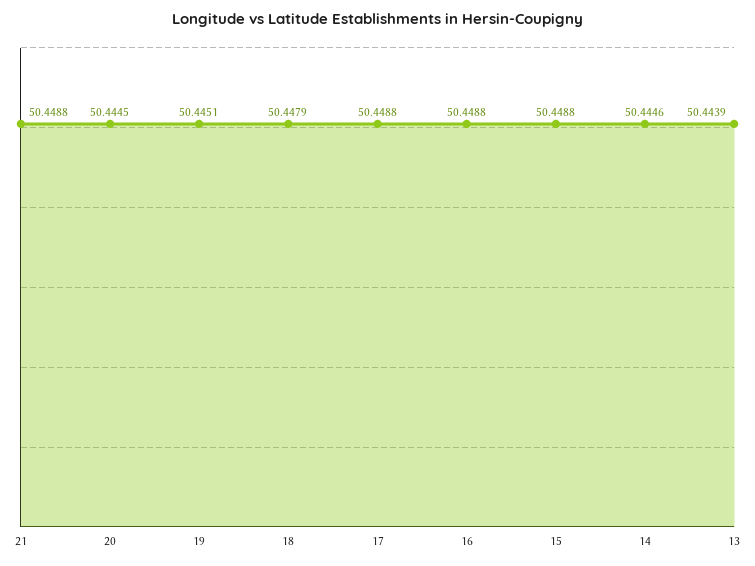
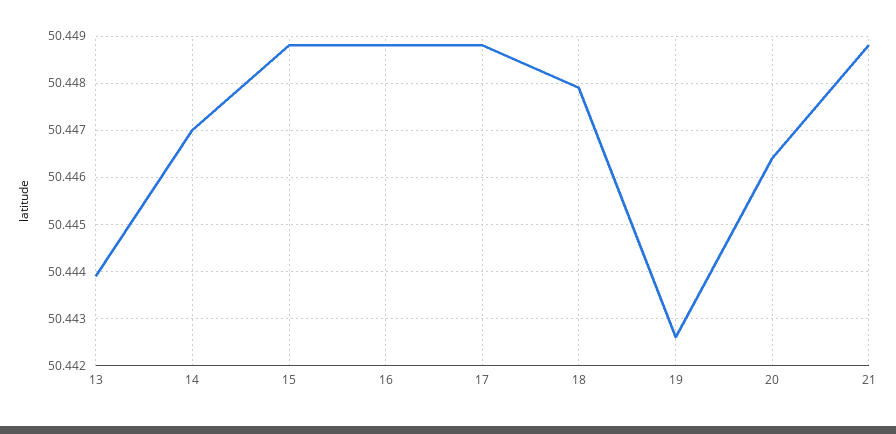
  {
    "21": 50.4488,
-   "20": 50.4445,
+   "20": 50.4465,
-   "19": 50.4451,
+   "19": 50.4425,
    "18": 50.4479,
    "17": 50.4488,
    "16": 50.4488,
    "15": 50.4488,
-   "14": 50.4446,
+   "14": 50.447,
    "13": 50.4439
  }

